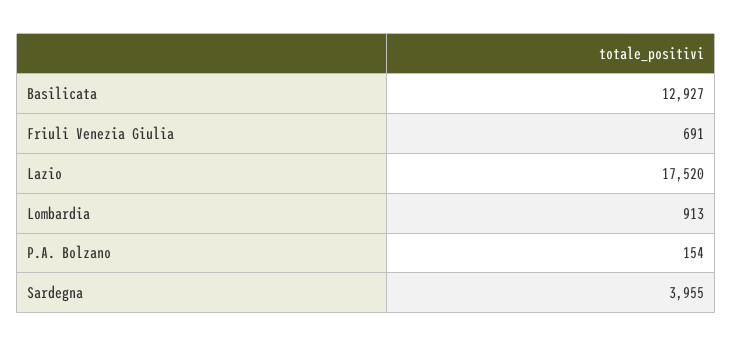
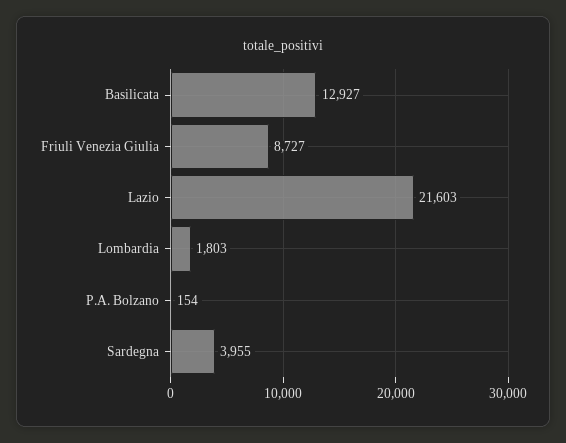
  {
    "Basilicata": 12927,
-   "Friuli Venezia Giulia": 691,
+   "Friuli Venezia Giulia": 8727,
-   "Lazio": 17520,
+   "Lazio": 21603,
-   "Lombardia": 913,
+   "Lombardia": 1803,
    "P.A. Bolzano": 154,
    "Sardegna": 3955
  }

